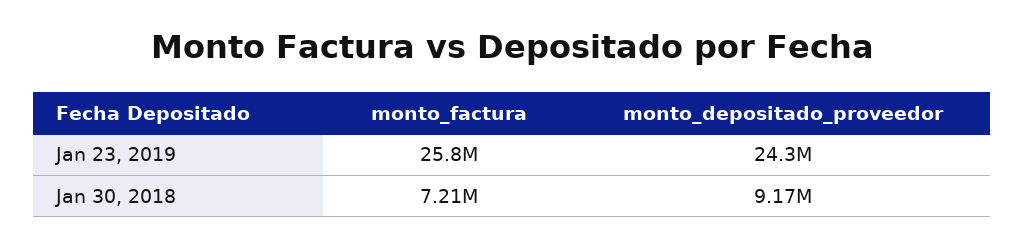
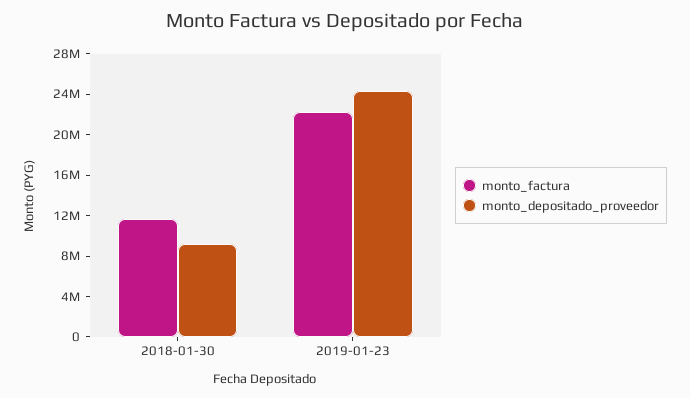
  {
    "monto_factura": {
-     "Jan 23, 2019": 25800000,
+     "Jan 23, 2019": 22000000,
-     "Jan 30, 2018": 7210000
+     "Jan 30, 2018": 12000000
    },
    "monto_depositado_proveedor": {
      "Jan 23, 2019": 24300000,
      "Jan 30, 2018": 9170000
    }
  }

